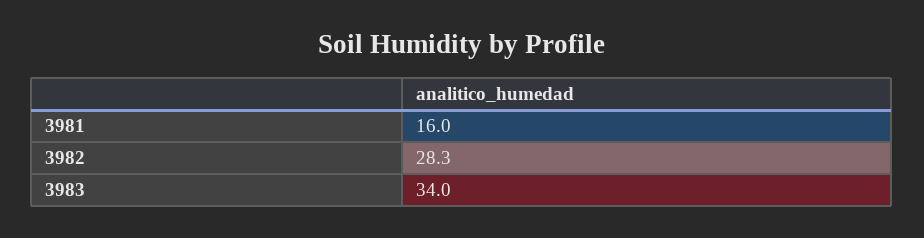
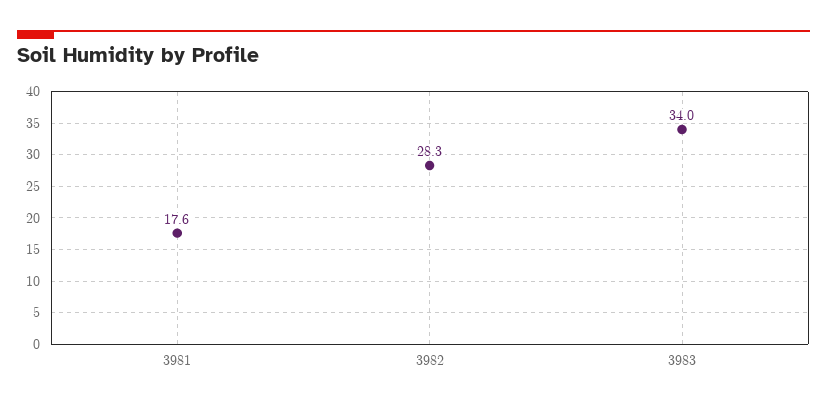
  {
-   "3981": 16,
+   "3981": 17.6,
    "3982": 28.3,
    "3983": 34
  }

